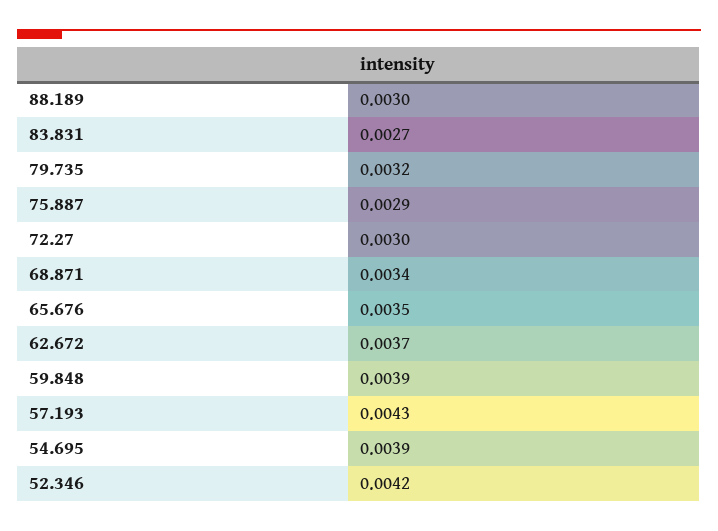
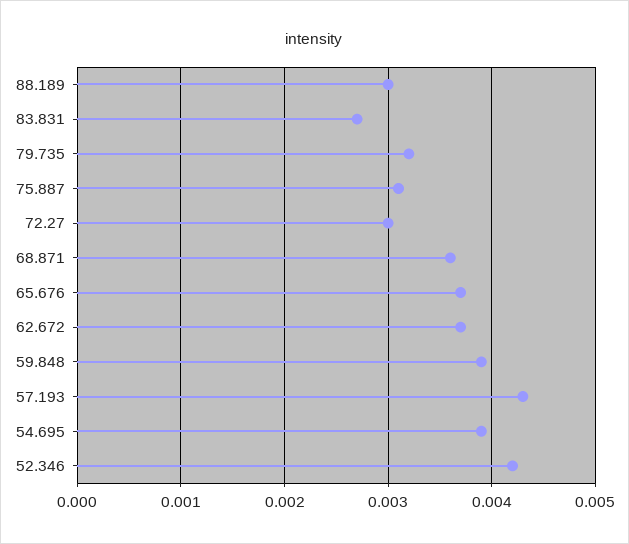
  {
    "88.189": 0.003,
    "83.831": 0.0027,
    "79.735": 0.0032,
-   "75.887": 0.0029,
+   "75.887": 0.0031,
    "72.27": 0.003,
-   "68.871": 0.0034,
+   "68.871": 0.0036,
-   "65.676": 0.0035,
+   "65.676": 0.0037,
    "62.672": 0.0037,
    "59.848": 0.0039,
    "57.193": 0.0043,
    "54.695": 0.0039,
    "52.346": 0.0042
  }

